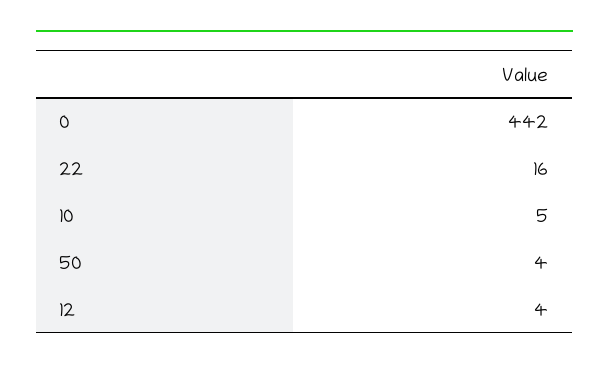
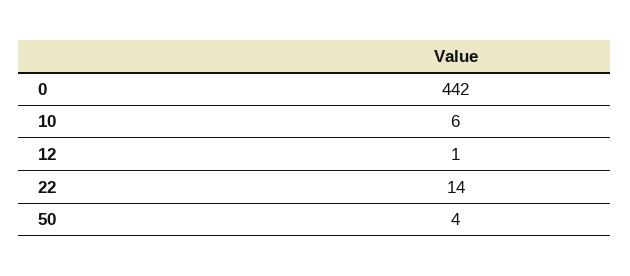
  {
    "0": 442,
-   "22": 16,
+   "22": 14,
-   "10": 5,
+   "10": 6,
    "50": 4,
-   "12": 4
+   "12": 1
  }

